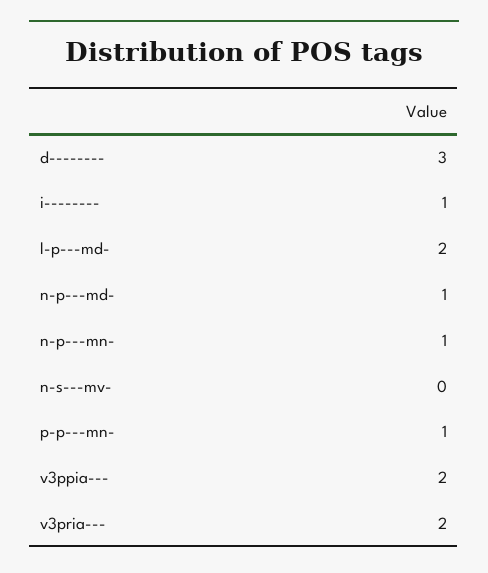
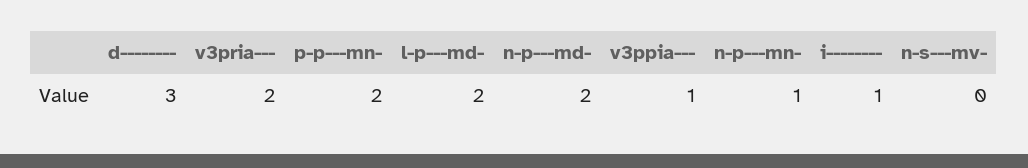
  {
    "d--------": 3,
    "i--------": 1,
    "l-p---md-": 2,
-   "n-p---md-": 1,
+   "n-p---md-": 2,
    "n-p---mn-": 1,
    "n-s---mv-": 0,
-   "p-p---mn-": 1,
+   "p-p---mn-": 2,
-   "v3ppia---": 2,
+   "v3ppia---": 1,
    "v3pria---": 2
  }

